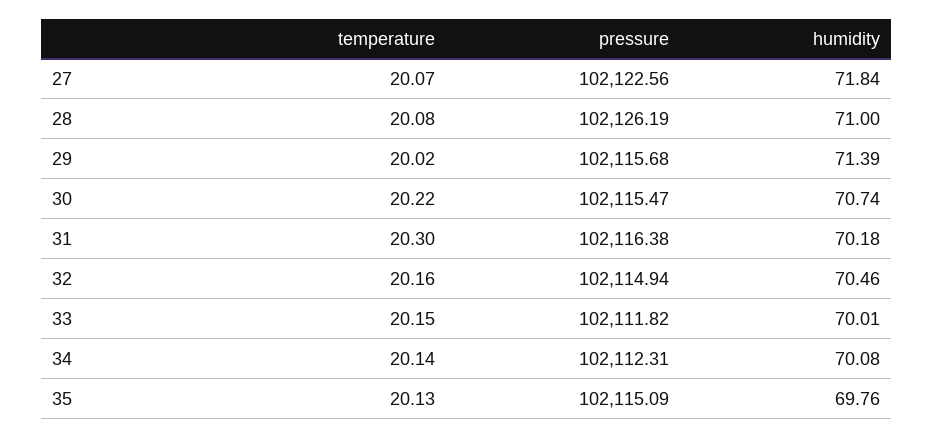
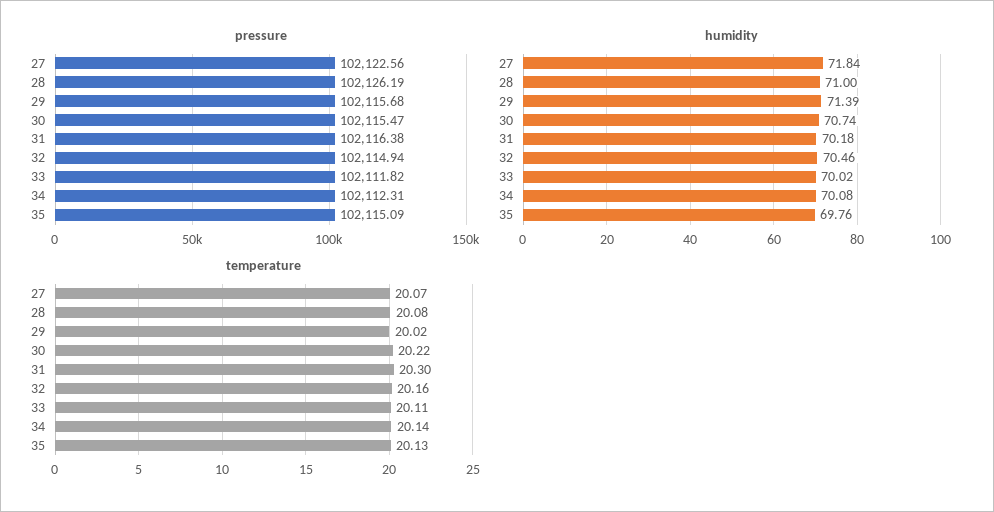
  {
    "temperature": {
      "27": 20.07,
      "28": 20.08,
      "29": 20.02,
      "30": 20.22,
      "31": 20.3,
      "32": 20.16,
-     "33": 20.15,
+     "33": 20.11,
      "34": 20.14,
      "35": 20.13
    },
    "pressure": {
      "27": 102122.56,
      "28": 102126.19,
      "29": 102115.68,
      "30": 102115.47,
      "31": 102116.38,
      "32": 102114.94,
      "33": 102111.82,
      "34": 102112.31,
      "35": 102115.09
    },
    "humidity": {
      "27": 71.84,
      "28": 71,
      "29": 71.39,
      "30": 70.74,
      "31": 70.18,
      "32": 70.46,
-     "33": 70.01,
+     "33": 70.02,
      "34": 70.08,
      "35": 69.76
    }
  }

